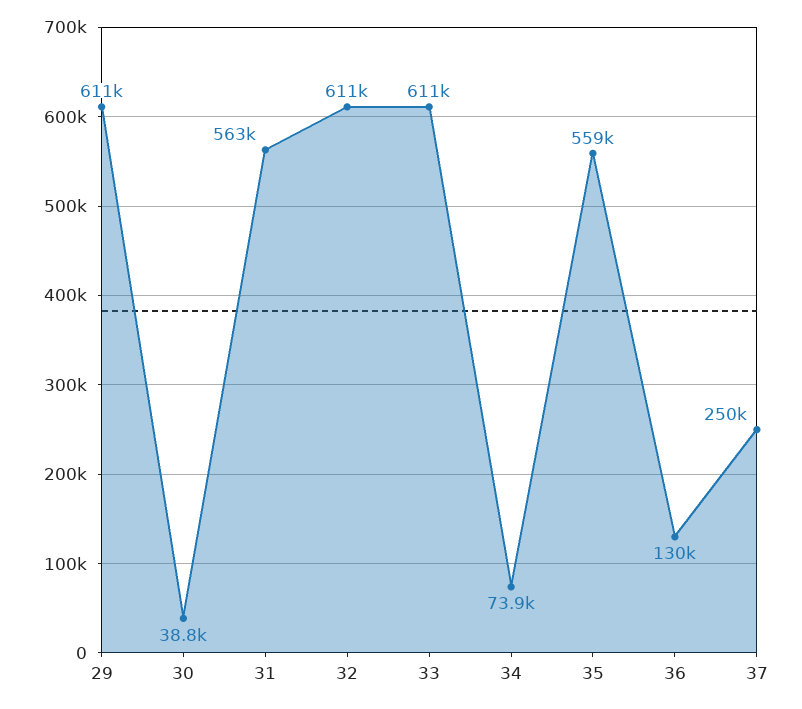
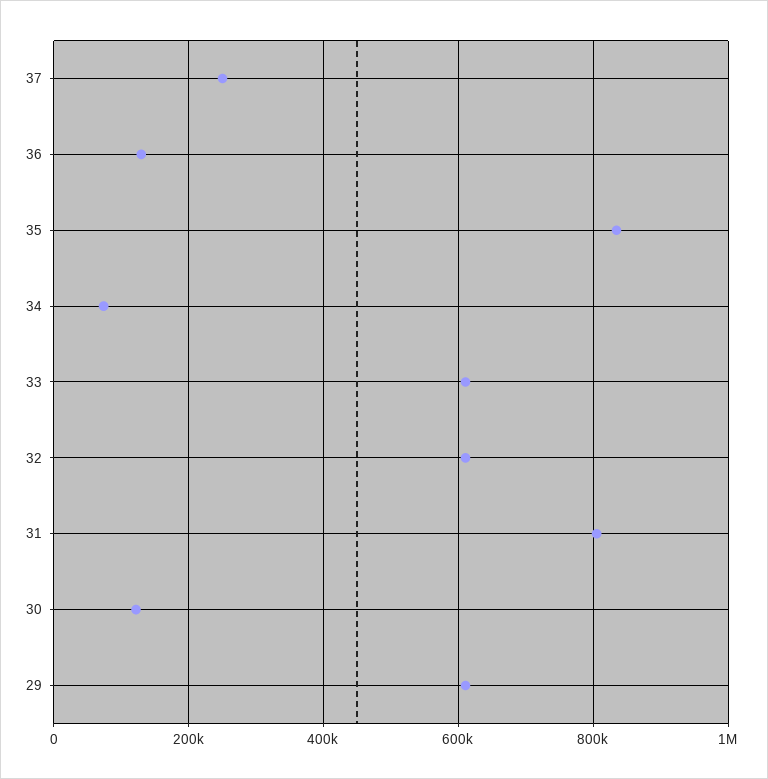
  {
    "29": 611000,
-   "30": 38800,
+   "30": 120000,
-   "31": 563000,
+   "31": 800000,
    "32": 611000,
    "33": 611000,
    "34": 73900,
-   "35": 559000,
+   "35": 840000,
    "36": 130000,
    "37": 250000
  }

